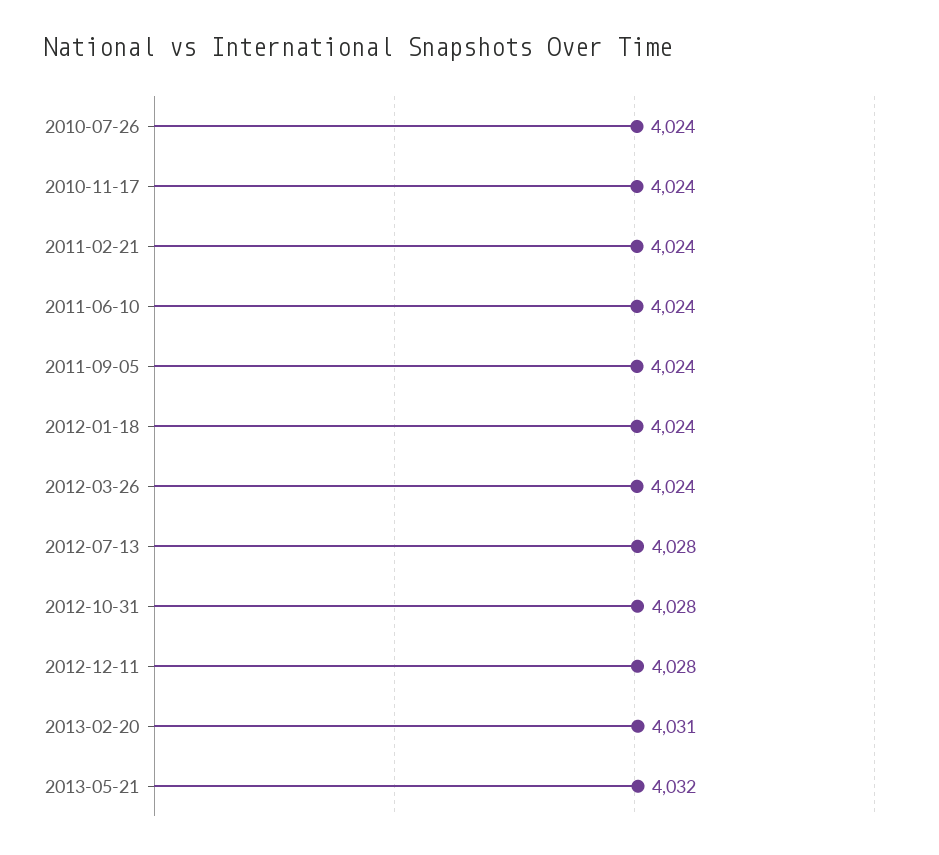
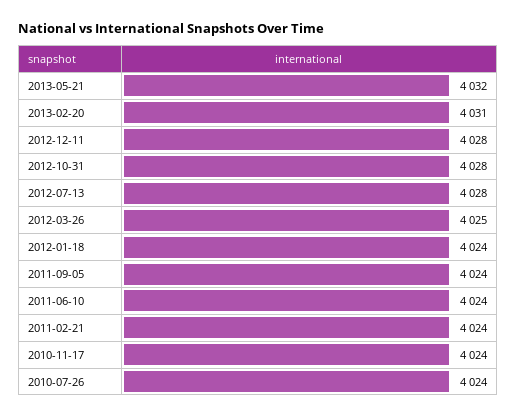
  {
    "2010-07-26": 4024,
    "2010-11-17": 4024,
    "2011-02-21": 4024,
    "2011-06-10": 4024,
    "2011-09-05": 4024,
    "2012-01-18": 4024,
-   "2012-03-26": 4024,
+   "2012-03-26": 4025,
    "2012-07-13": 4028,
    "2012-10-31": 4028,
    "2012-12-11": 4028,
    "2013-02-20": 4031,
    "2013-05-21": 4032
  }

